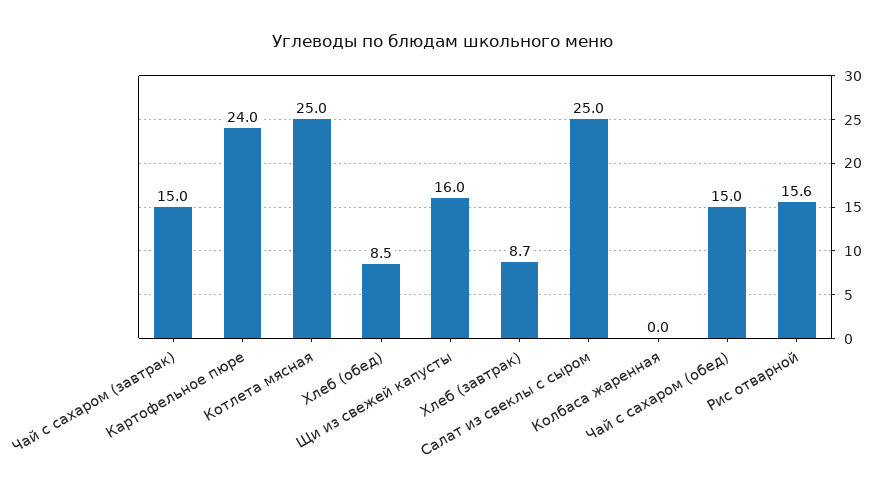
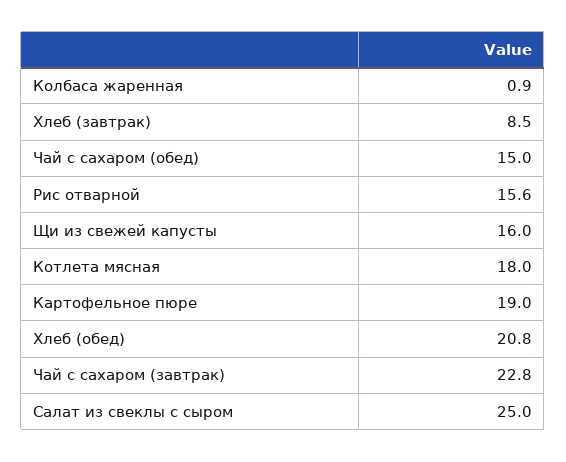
  {
-   "Чай с сахаром (завтрак)": 15,
+   "Чай с сахаром (завтрак)": 22.8,
-   "Картофельное пюре": 24,
+   "Картофельное пюре": 19,
-   "Котлета мясная": 25,
+   "Котлета мясная": 18,
-   "Хлеб (обед)": 8.5,
+   "Хлеб (обед)": 20.8,
    "Щи из свежей капусты": 16,
-   "Хлеб (завтрак)": 8.7,
+   "Хлеб (завтрак)": 8.5,
    "Салат из свеклы с сыром": 25,
-   "Колбаса жаренная": 0,
+   "Колбаса жаренная": 0.9,
    "Чай с сахаром (обед)": 15,
    "Рис отварной": 15.6
  }

